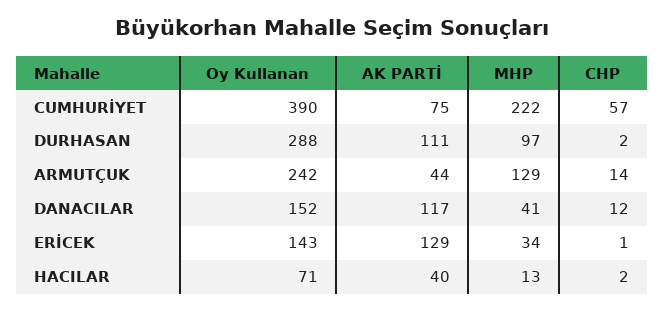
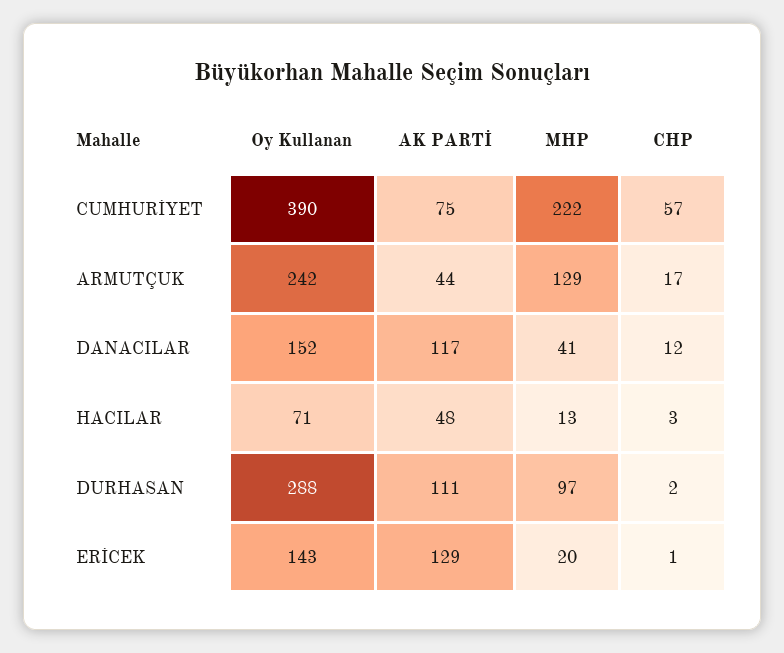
  {
    "Oy Kullanan": {
      "CUMHURİYET": 390,
      "DURHASAN": 288,
      "ARMUTÇUK": 242,
      "DANACILAR": 152,
      "ERİCEK": 143,
      "HACILAR": 71
    },
    "AK PARTİ": {
      "CUMHURİYET": 75,
      "DURHASAN": 111,
      "ARMUTÇUK": 44,
      "DANACILAR": 117,
      "ERİCEK": 129,
-     "HACILAR": 40
+     "HACILAR": 48
    },
    "MHP": {
      "CUMHURİYET": 222,
      "DURHASAN": 97,
      "ARMUTÇUK": 129,
      "DANACILAR": 41,
-     "ERİCEK": 34,
+     "ERİCEK": 20,
      "HACILAR": 13
    },
    "CHP": {
      "CUMHURİYET": 57,
      "DURHASAN": 2,
-     "ARMUTÇUK": 14,
+     "ARMUTÇUK": 17,
      "DANACILAR": 12,
      "ERİCEK": 1,
-     "HACILAR": 2
+     "HACILAR": 3
    }
  }

